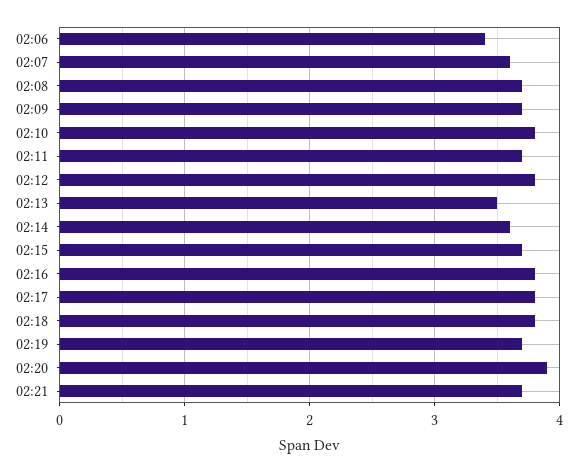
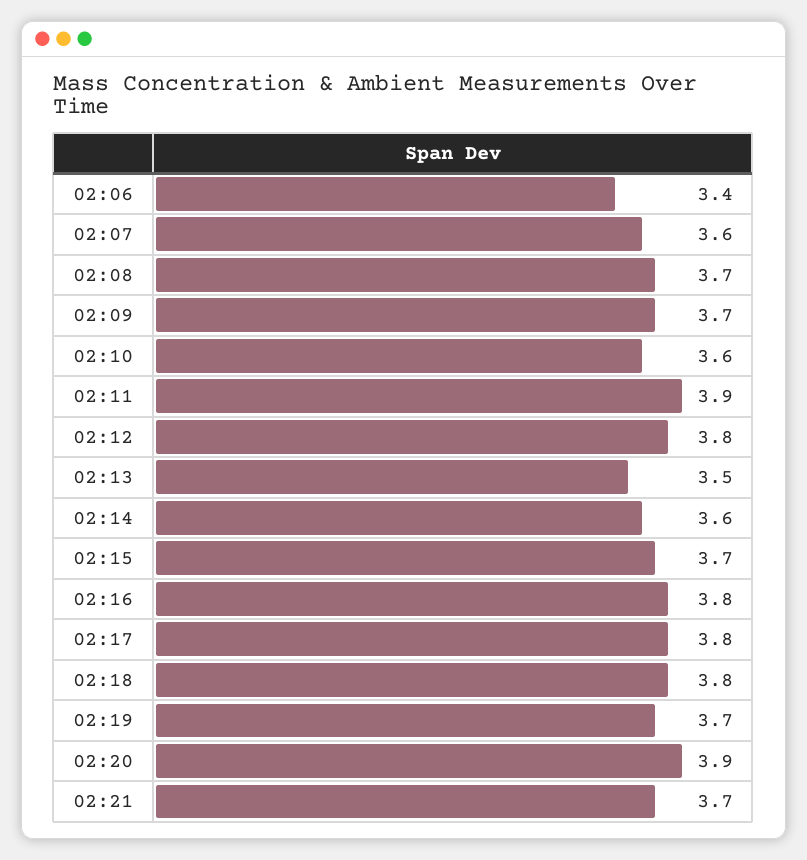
  {
    "02:06": 3.4,
    "02:07": 3.6,
    "02:08": 3.7,
    "02:09": 3.7,
-   "02:10": 3.8,
+   "02:10": 3.6,
-   "02:11": 3.7,
+   "02:11": 3.9,
    "02:12": 3.8,
    "02:13": 3.5,
    "02:14": 3.6,
    "02:15": 3.7,
    "02:16": 3.8,
    "02:17": 3.8,
    "02:18": 3.8,
    "02:19": 3.7,
    "02:20": 3.9,
    "02:21": 3.7
  }

